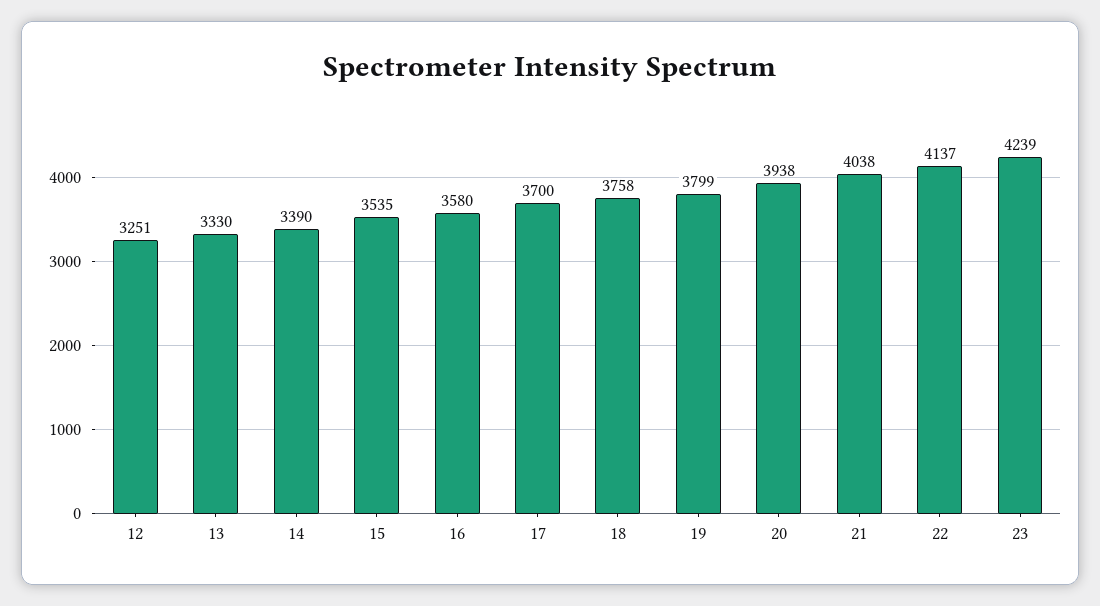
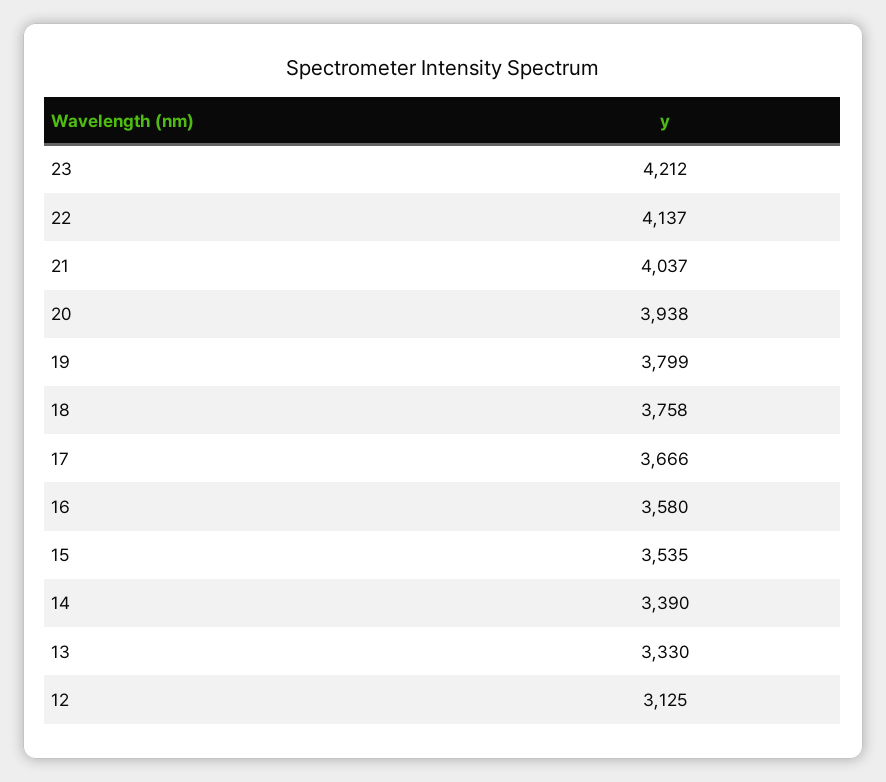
  {
-   "12": 3251,
+   "12": 3125,
    "13": 3330,
    "14": 3390,
    "15": 3535,
    "16": 3580,
-   "17": 3700,
+   "17": 3666,
    "18": 3758,
    "19": 3799,
    "20": 3938,
-   "21": 4038,
+   "21": 4037,
    "22": 4137,
-   "23": 4239
+   "23": 4212
  }

